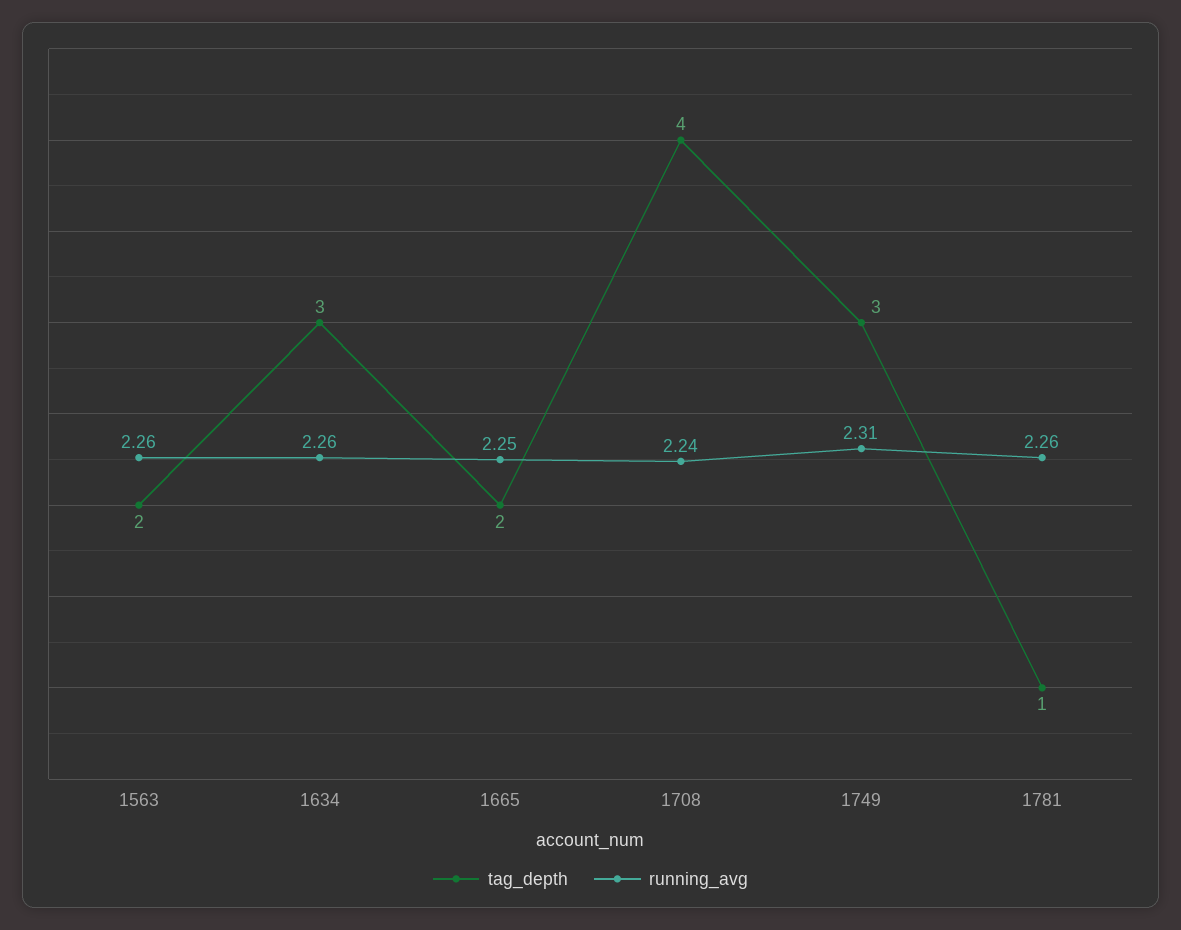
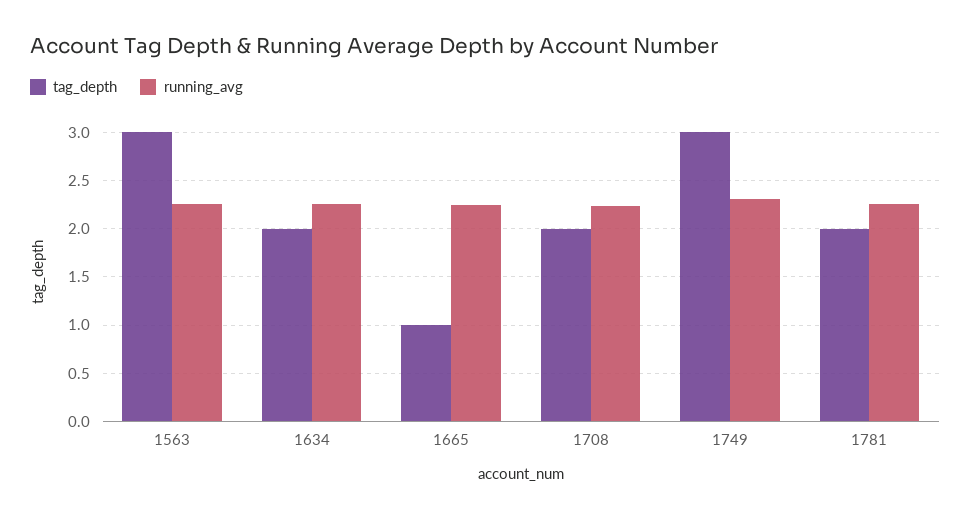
  {
    "tag_depth": {
-     "1563": 2,
+     "1563": 3,
-     "1634": 3,
+     "1634": 2,
-     "1665": 2,
+     "1665": 1,
-     "1708": 4,
+     "1708": 2,
      "1749": 3,
-     "1781": 1
+     "1781": 2
    },
    "running_avg": {
      "1563": 2.26,
      "1634": 2.26,
      "1665": 2.25,
      "1708": 2.24,
      "1749": 2.31,
      "1781": 2.26
    }
  }

